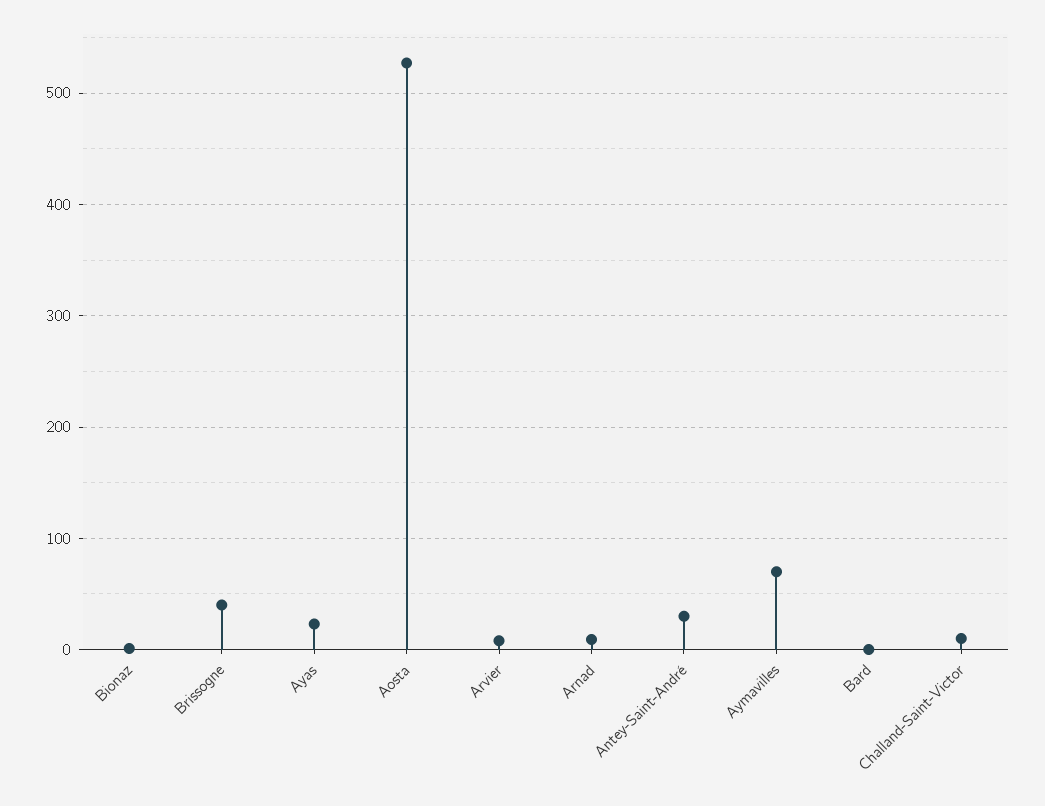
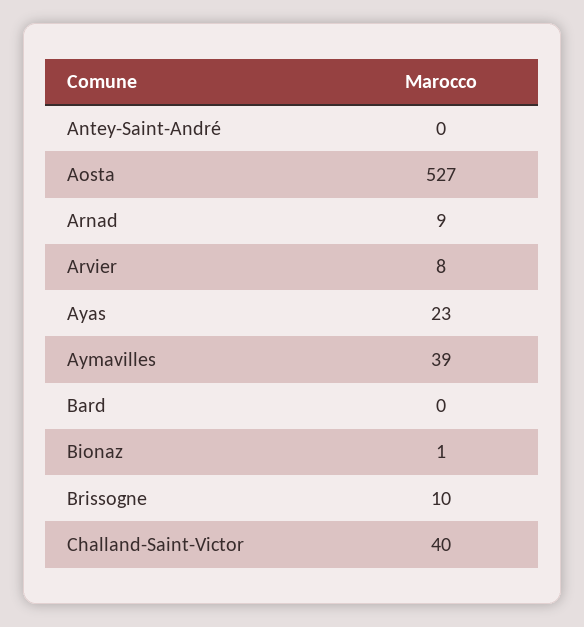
  {
    "Bionaz": 1,
-   "Brissogne": 40,
+   "Brissogne": 10,
    "Ayas": 23,
    "Aosta": 527,
    "Arvier": 8,
    "Arnad": 9,
-   "Antey-Saint-André": 30,
+   "Antey-Saint-André": 0,
-   "Aymavilles": 70,
+   "Aymavilles": 39,
    "Bard": 0,
-   "Challand-Saint-Victor": 10
+   "Challand-Saint-Victor": 40
  }

